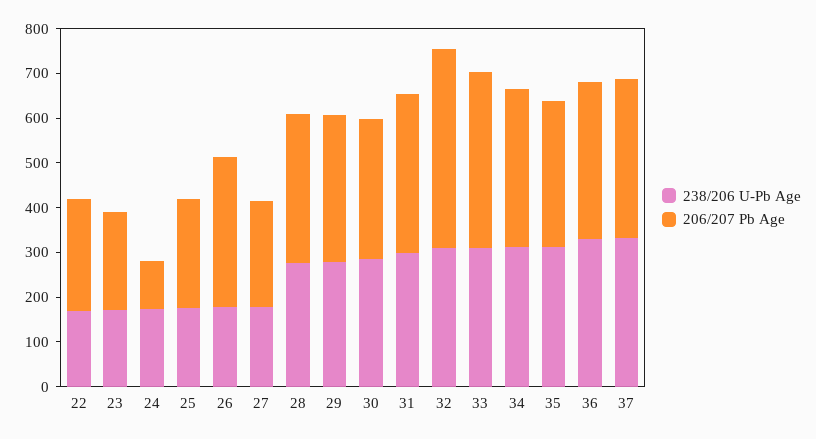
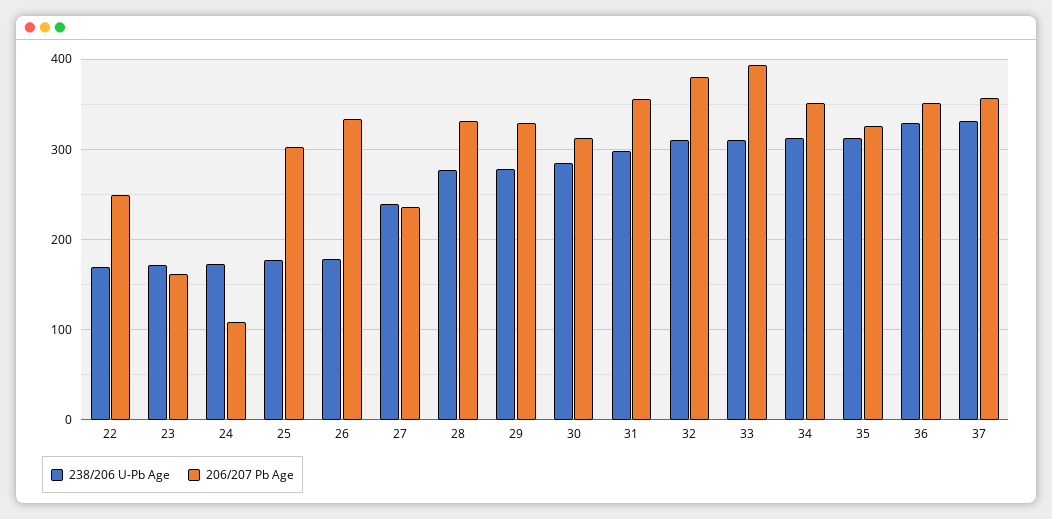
  {
    "238/206 U-Pb Age": {
      "22": 170,
      "23": 170,
      "24": 170,
      "25": 180,
      "26": 180,
-     "27": 180,
+     "27": 240,
      "28": 280,
      "29": 280,
      "30": 290,
      "31": 300,
      "32": 310,
      "33": 310,
      "34": 310,
      "35": 310,
      "36": 330,
      "37": 330
    },
    "206/207 Pb Age": {
      "22": 250,
-     "23": 220,
+     "23": 160,
      "24": 110,
-     "25": 240,
+     "25": 300,
      "26": 330,
      "27": 240,
      "28": 330,
      "29": 330,
      "30": 310,
      "31": 360,
-     "32": 440,
+     "32": 380,
      "33": 390,
      "34": 350,
      "35": 330,
      "36": 350,
      "37": 360
    }
  }

